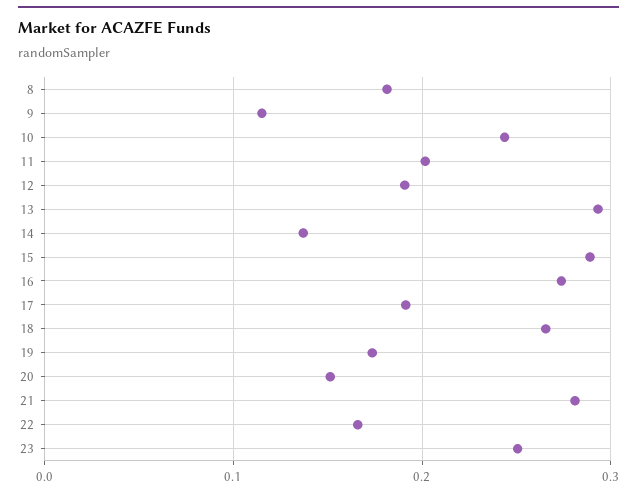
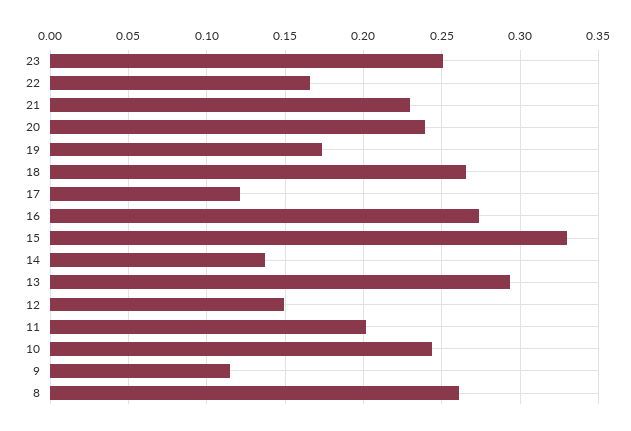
  {
-   "8": 0.18,
+   "8": 0.26,
    "9": 0.115,
    "10": 0.245,
    "11": 0.2,
-   "12": 0.19,
+   "12": 0.15,
    "13": 0.295,
    "14": 0.135,
-   "15": 0.29,
+   "15": 0.33,
    "16": 0.275,
-   "17": 0.19,
+   "17": 0.12,
    "18": 0.265,
    "19": 0.175,
-   "20": 0.15,
+   "20": 0.24,
-   "21": 0.28,
+   "21": 0.23,
    "22": 0.165,
    "23": 0.25
  }

